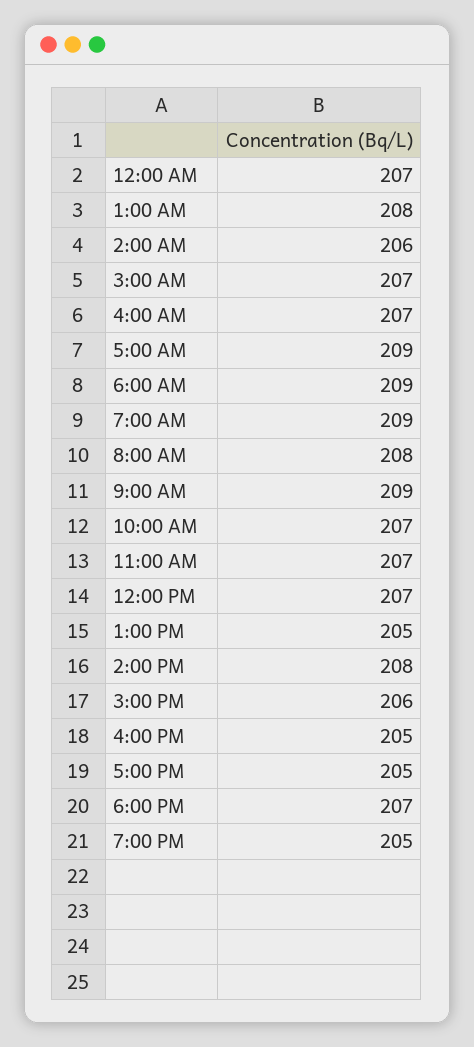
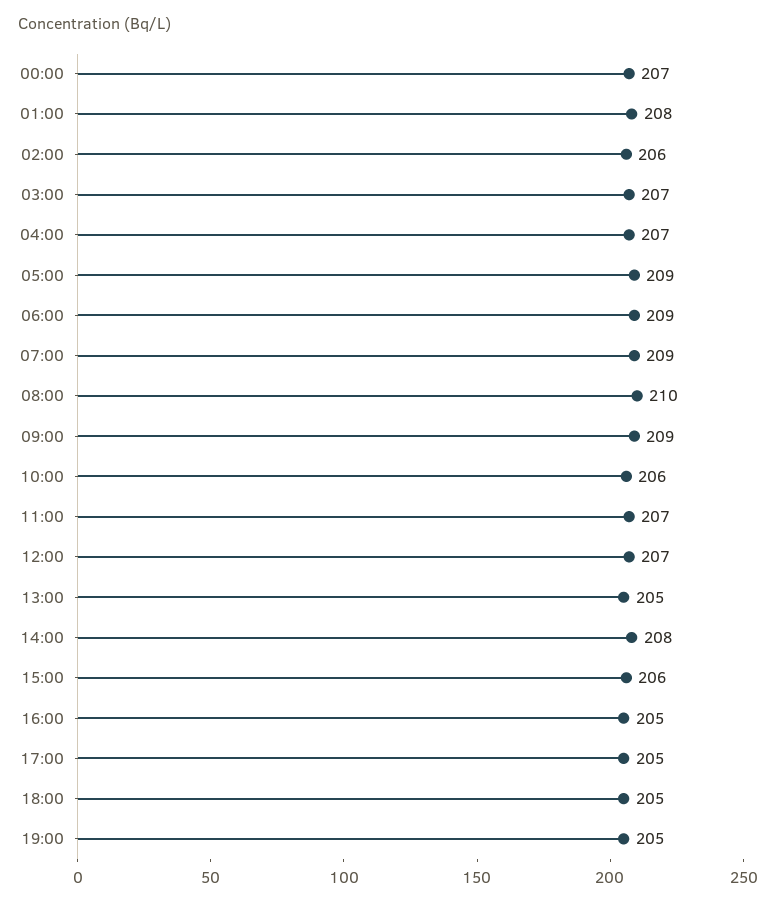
  {
    "12:00 AM": 207,
    "1:00 AM": 208,
    "2:00 AM": 206,
    "3:00 AM": 207,
    "4:00 AM": 207,
    "5:00 AM": 209,
    "6:00 AM": 209,
    "7:00 AM": 209,
-   "8:00 AM": 208,
+   "8:00 AM": 210,
    "9:00 AM": 209,
-   "10:00 AM": 207,
+   "10:00 AM": 206,
    "11:00 AM": 207,
    "12:00 PM": 207,
    "1:00 PM": 205,
    "2:00 PM": 208,
    "3:00 PM": 206,
    "4:00 PM": 205,
    "5:00 PM": 205,
-   "6:00 PM": 207,
+   "6:00 PM": 205,
    "7:00 PM": 205
  }

